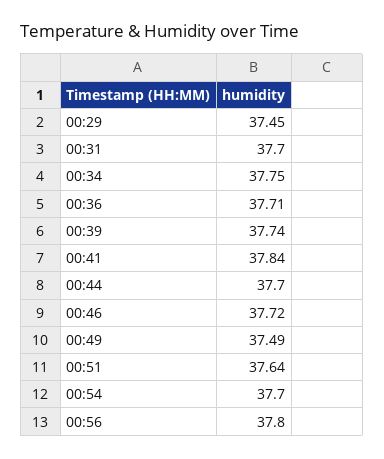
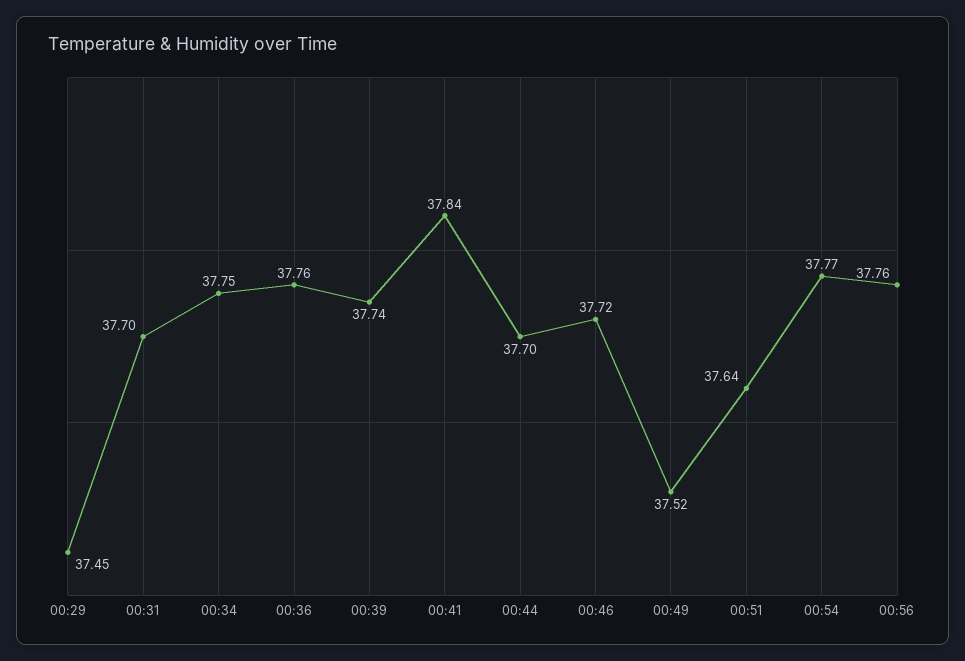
  {
    "00:29": 37.45,
    "00:31": 37.7,
    "00:34": 37.75,
-   "00:36": 37.71,
+   "00:36": 37.76,
    "00:39": 37.74,
    "00:41": 37.84,
    "00:44": 37.7,
    "00:46": 37.72,
-   "00:49": 37.49,
+   "00:49": 37.52,
    "00:51": 37.64,
-   "00:54": 37.7,
+   "00:54": 37.77,
-   "00:56": 37.8
+   "00:56": 37.76
  }

